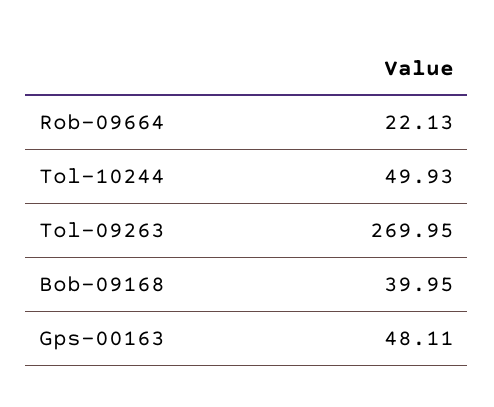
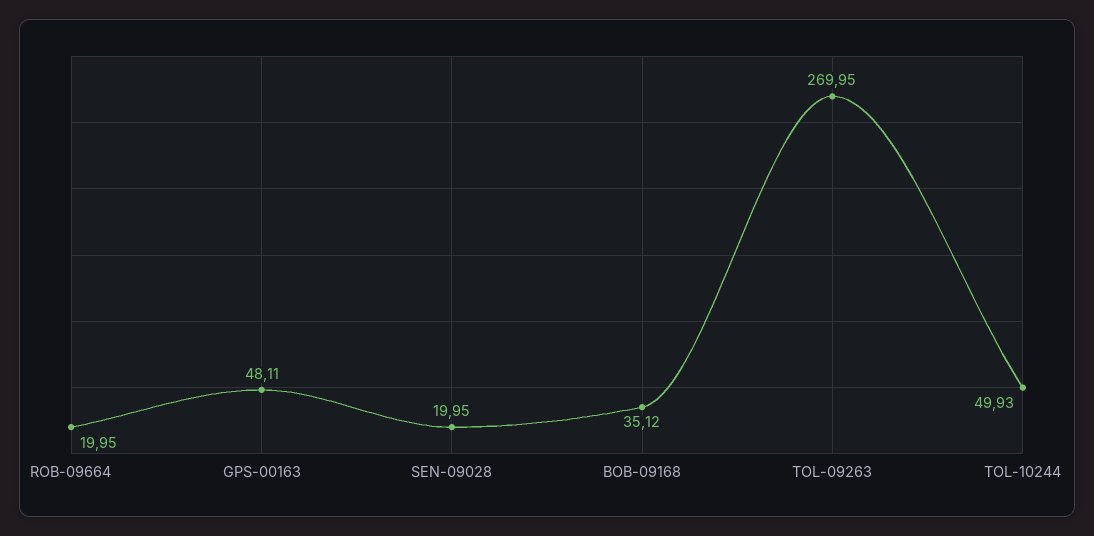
  {
-   "Rob-09664": 22.13,
+   "Rob-09664": 19.95,
    "Tol-10244": 49.93,
    "Tol-09263": 269.95,
-   "Bob-09168": 39.95,
+   "Bob-09168": 35.12,
-   "Gps-00163": 48.11
+   "Gps-00163": 48.11,
+   "SEN-09028": 19.95
  }

